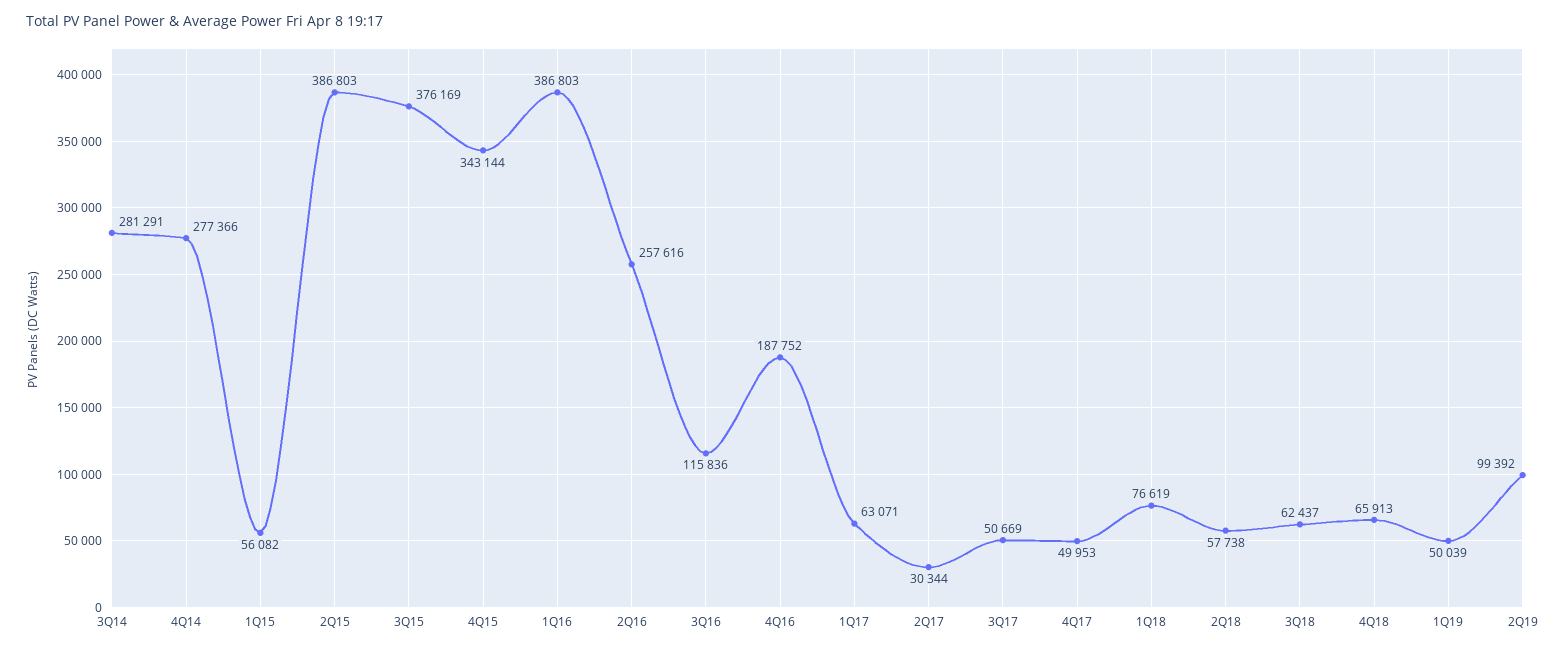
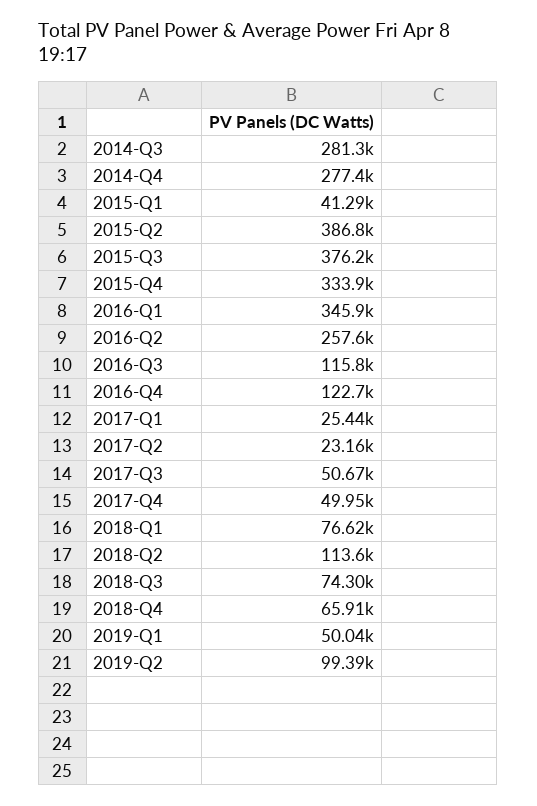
  {
    "3Q14": 281291,
    "4Q14": 277366,
-   "1Q15": 56082,
+   "1Q15": 41290,
    "2Q15": 386803,
    "3Q15": 376169,
-   "4Q15": 343144,
+   "4Q15": 333900,
-   "1Q16": 386803,
+   "1Q16": 345900,
    "2Q16": 257616,
    "3Q16": 115836,
-   "4Q16": 187752,
+   "4Q16": 122700,
-   "1Q17": 63071,
+   "1Q17": 25440,
-   "2Q17": 30344,
+   "2Q17": 23160,
    "3Q17": 50669,
    "4Q17": 49953,
    "1Q18": 76619,
-   "2Q18": 57738,
+   "2Q18": 113600,
-   "3Q18": 62437,
+   "3Q18": 74300,
    "4Q18": 65913,
    "1Q19": 50039,
    "2Q19": 99392
  }

